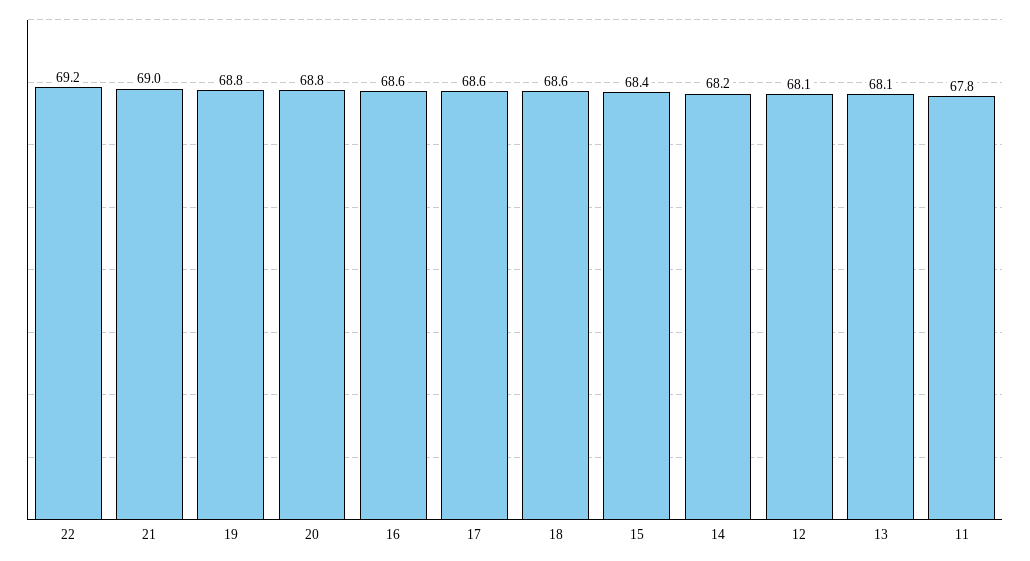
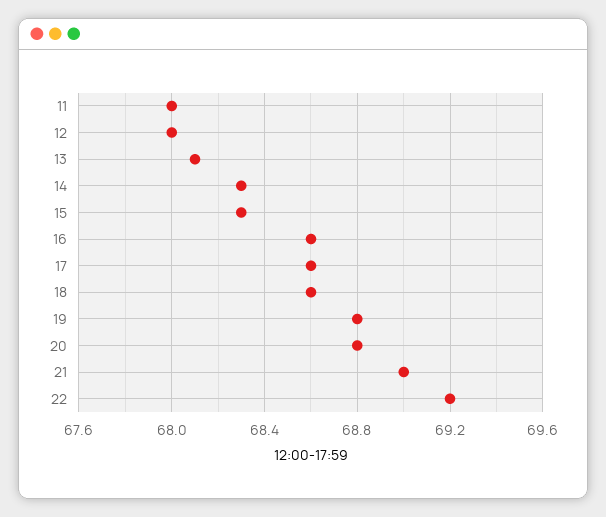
  {
    "22": 69.2,
    "21": 69,
    "19": 68.8,
    "20": 68.8,
    "16": 68.6,
    "17": 68.6,
    "18": 68.6,
-   "15": 68.4,
+   "15": 68.3,
-   "14": 68.2,
+   "14": 68.3,
-   "12": 68.1,
+   "12": 68,
    "13": 68.1,
-   "11": 67.8
+   "11": 68
  }

